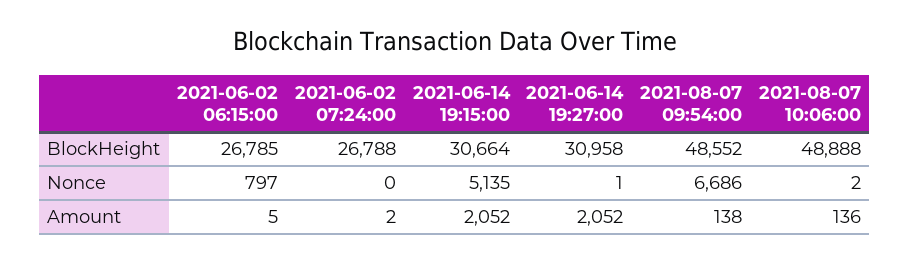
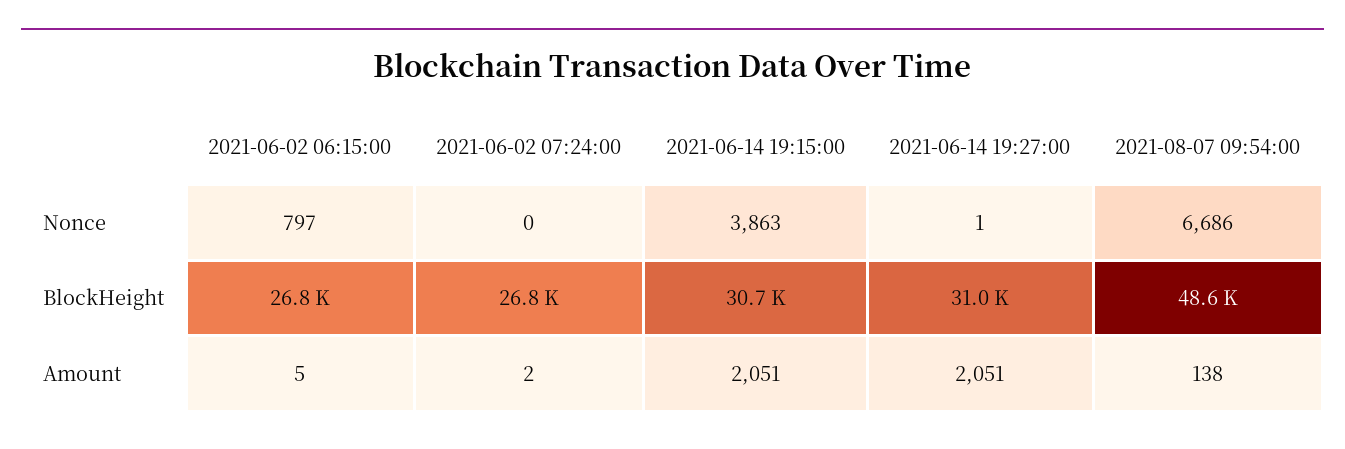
  {
    "2021-06-02 06:15:00": {
      "BlockHeight": 26785,
      "Nonce": 797,
      "Amount": 5
    },
    "2021-06-02 07:24:00": {
      "BlockHeight": 26788,
      "Nonce": 0,
      "Amount": 2
    },
    "2021-06-14 19:15:00": {
      "BlockHeight": 30664,
-     "Nonce": 5135,
+     "Nonce": 3863,
-     "Amount": 2052
+     "Amount": 2051
    },
    "2021-06-14 19:27:00": {
      "BlockHeight": 30958,
      "Nonce": 1,
-     "Amount": 2052
+     "Amount": 2051
    },
    "2021-08-07 09:54:00": {
      "BlockHeight": 48552,
      "Nonce": 6686,
      "Amount": 138
-   },
+   }
-   "2021-08-07 10:06:00": {
-     "BlockHeight": 48888,
-     "Nonce": 2,
-     "Amount": 136
-   }
  }

